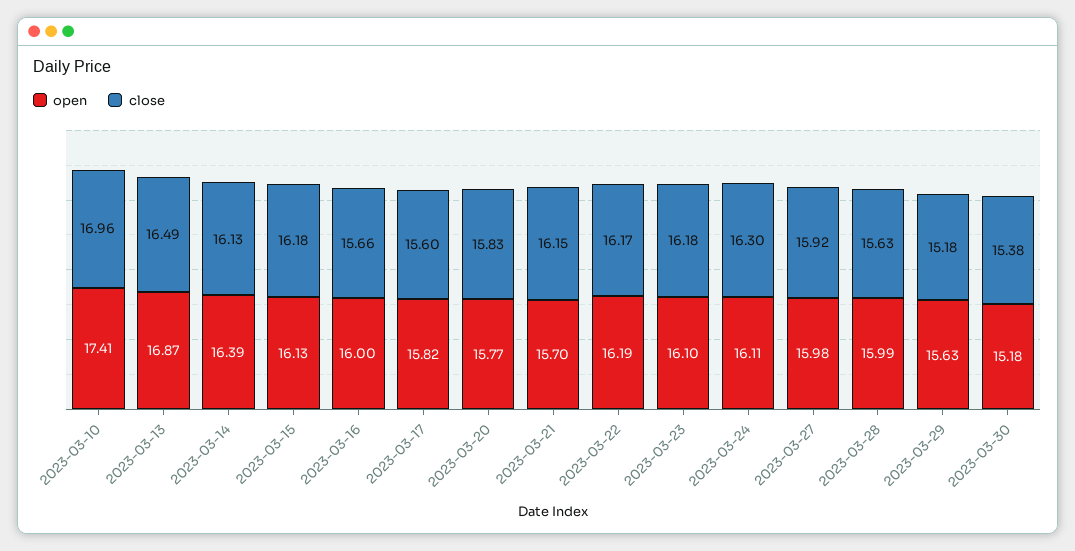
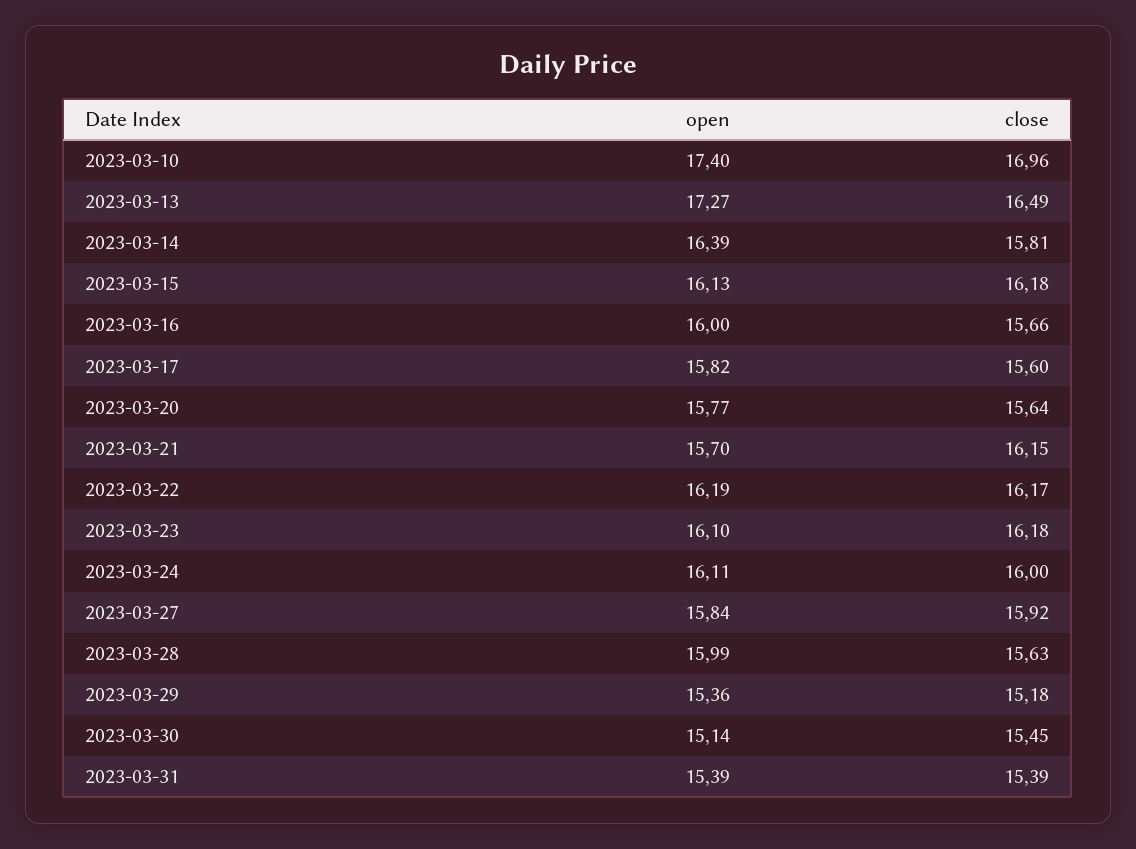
  {
    "open": {
-     "2023-03-10": 17.41,
+     "2023-03-10": 17.4,
-     "2023-03-13": 16.87,
+     "2023-03-13": 17.27,
      "2023-03-14": 16.39,
      "2023-03-15": 16.13,
      "2023-03-16": 16,
      "2023-03-17": 15.82,
      "2023-03-20": 15.77,
      "2023-03-21": 15.7,
      "2023-03-22": 16.19,
      "2023-03-23": 16.1,
      "2023-03-24": 16.11,
-     "2023-03-27": 15.98,
+     "2023-03-27": 15.84,
      "2023-03-28": 15.99,
-     "2023-03-29": 15.63,
+     "2023-03-29": 15.36,
-     "2023-03-30": 15.18
+     "2023-03-30": 15.14,
+     "2023-03-31": 15.39
    },
    "close": {
      "2023-03-10": 16.96,
      "2023-03-13": 16.49,
-     "2023-03-14": 16.13,
+     "2023-03-14": 15.81,
      "2023-03-15": 16.18,
      "2023-03-16": 15.66,
      "2023-03-17": 15.6,
-     "2023-03-20": 15.83,
+     "2023-03-20": 15.64,
      "2023-03-21": 16.15,
      "2023-03-22": 16.17,
      "2023-03-23": 16.18,
-     "2023-03-24": 16.3,
+     "2023-03-24": 16,
      "2023-03-27": 15.92,
      "2023-03-28": 15.63,
      "2023-03-29": 15.18,
-     "2023-03-30": 15.38
+     "2023-03-30": 15.45,
+     "2023-03-31": 15.39
    }
  }

